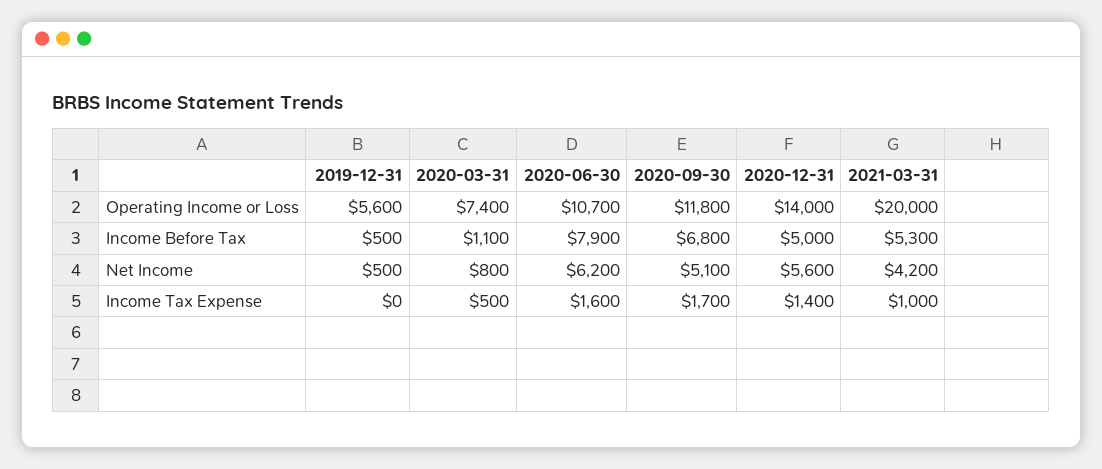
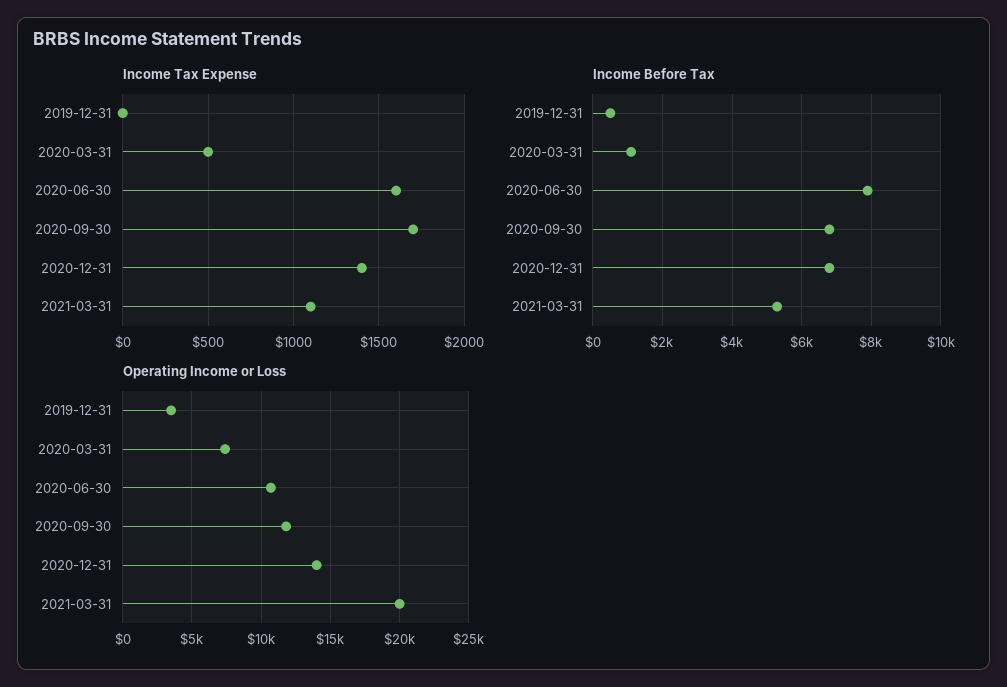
  {
    "Operating Income or Loss": {
-     "2019-12-31": 5600,
+     "2019-12-31": 3500,
      "2020-03-31": 7400,
      "2020-06-30": 10700,
      "2020-09-30": 11800,
      "2020-12-31": 14000,
      "2021-03-31": 20000
    },
    "Income Before Tax": {
      "2019-12-31": 500,
      "2020-03-31": 1100,
      "2020-06-30": 7900,
      "2020-09-30": 6800,
-     "2020-12-31": 5000,
+     "2020-12-31": 6800,
      "2021-03-31": 5300
    },
-   "Net Income": {
-     "2019-12-31": 500,
-     "2020-03-31": 800,
-     "2020-06-30": 6200,
-     "2020-09-30": 5100,
-     "2020-12-31": 5600,
-     "2021-03-31": 4200
-   },
    "Income Tax Expense": {
      "2019-12-31": 0,
      "2020-03-31": 500,
      "2020-06-30": 1600,
      "2020-09-30": 1700,
      "2020-12-31": 1400,
-     "2021-03-31": 1000
+     "2021-03-31": 1100
    }
  }

